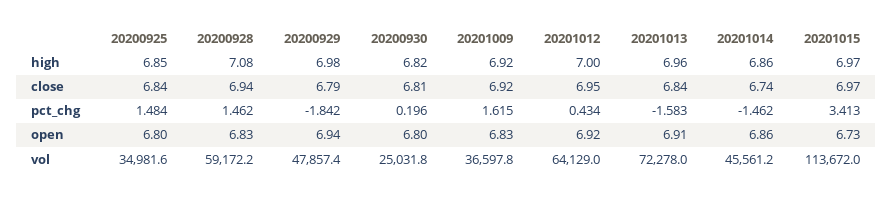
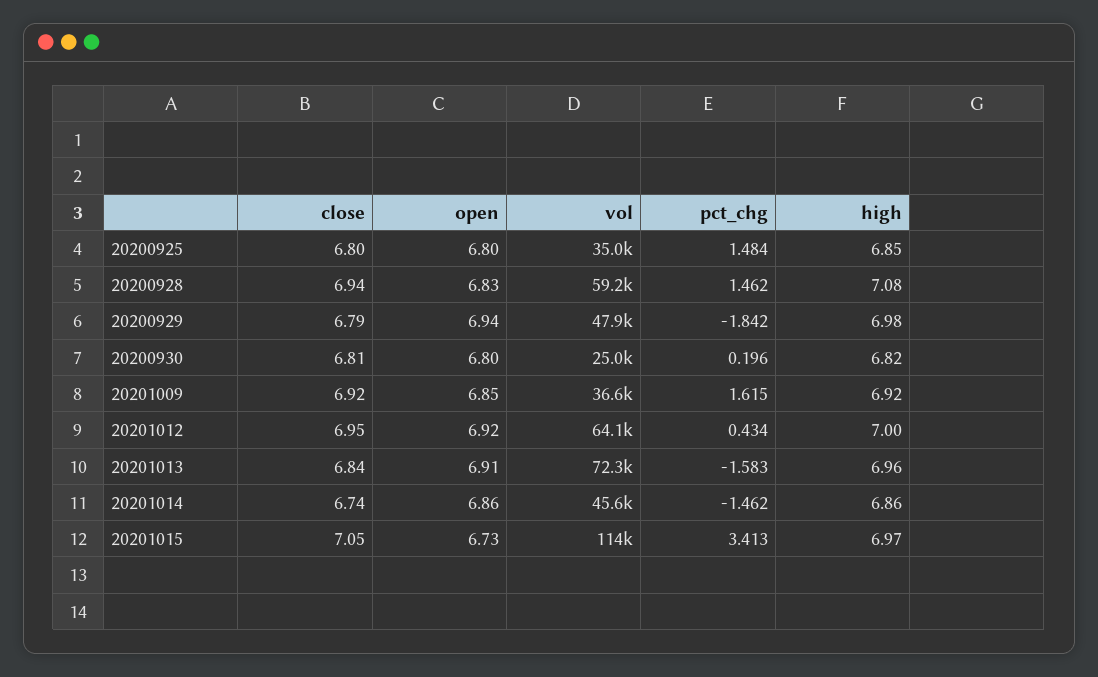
  {
    "20200925": {
      "high": 6.85,
-     "close": 6.84,
+     "close": 6.8,
      "pct_chg": 1.484,
      "open": 6.8,
      "vol": 34981.6
    },
    "20200928": {
      "high": 7.08,
      "close": 6.94,
      "pct_chg": 1.462,
      "open": 6.83,
      "vol": 59172.2
    },
    "20200929": {
      "high": 6.98,
      "close": 6.79,
      "pct_chg": -1.842,
      "open": 6.94,
      "vol": 47857.4
    },
    "20200930": {
      "high": 6.82,
      "close": 6.81,
      "pct_chg": 0.196,
      "open": 6.8,
      "vol": 25031.8
    },
    "20201009": {
      "high": 6.92,
      "close": 6.92,
      "pct_chg": 1.615,
-     "open": 6.83,
+     "open": 6.85,
      "vol": 36597.8
    },
    "20201012": {
      "high": 7,
      "close": 6.95,
      "pct_chg": 0.434,
      "open": 6.92,
      "vol": 64129
    },
    "20201013": {
      "high": 6.96,
      "close": 6.84,
      "pct_chg": -1.583,
      "open": 6.91,
      "vol": 72278
    },
    "20201014": {
      "high": 6.86,
      "close": 6.74,
      "pct_chg": -1.462,
      "open": 6.86,
      "vol": 45561.2
    },
    "20201015": {
      "high": 6.97,
-     "close": 6.97,
+     "close": 7.05,
      "pct_chg": 3.413,
      "open": 6.73,
      "vol": 113672
    }
  }

